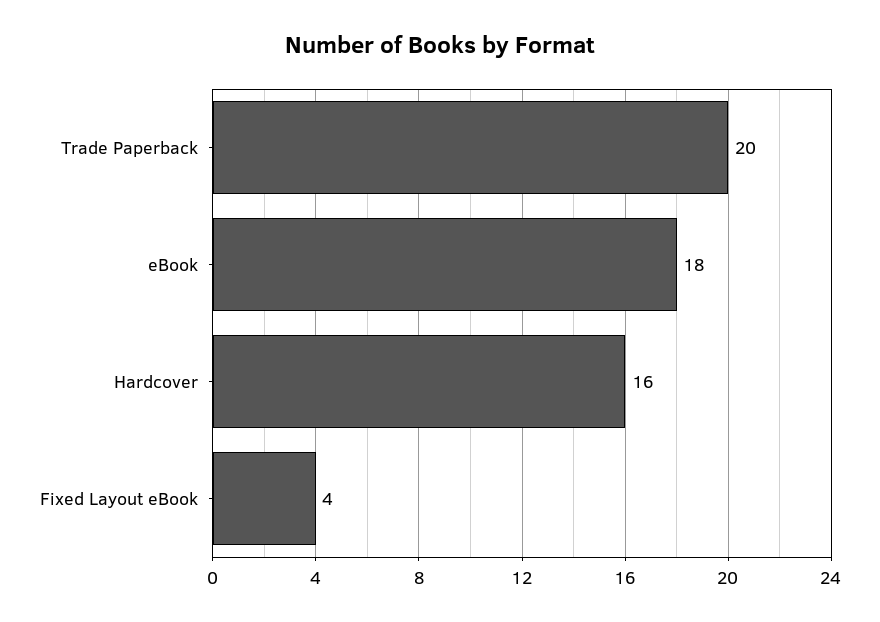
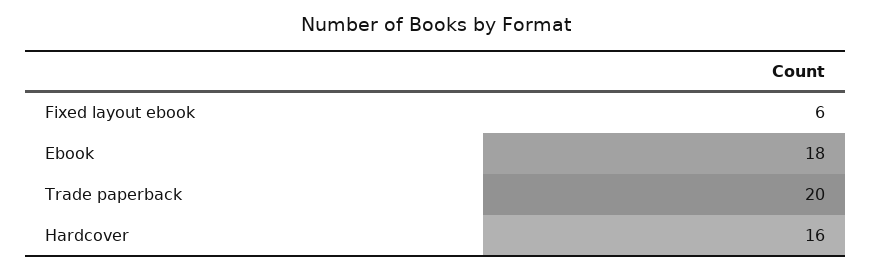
  {
    "Trade Paperback": 20,
    "eBook": 18,
    "Hardcover": 16,
-   "Fixed Layout eBook": 4
+   "Fixed Layout eBook": 6
  }

